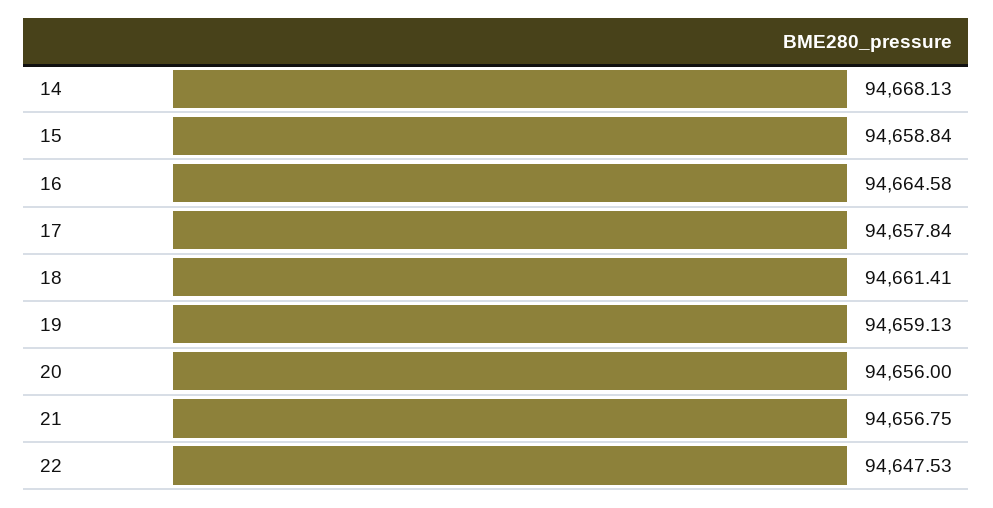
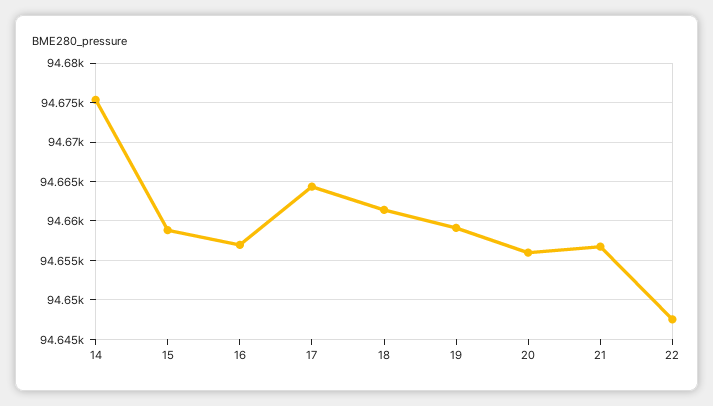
  {
-   "14": 94668.13,
+   "14": 94675,
    "15": 94658.84,
-   "16": 94664.58,
+   "16": 94657,
-   "17": 94657.84,
+   "17": 94664,
    "18": 94661.41,
    "19": 94659.13,
    "20": 94656,
    "21": 94656.75,
    "22": 94647.53
  }

